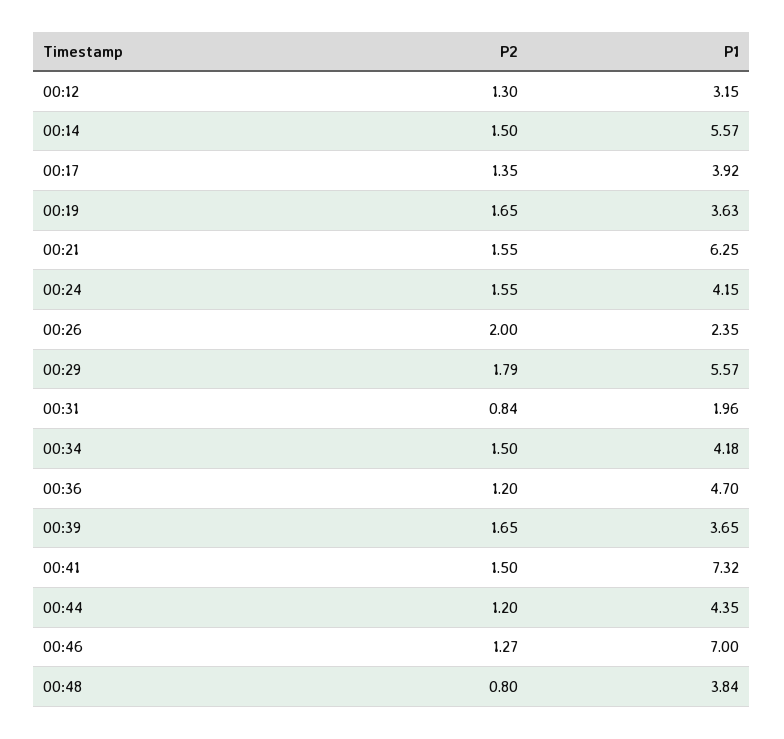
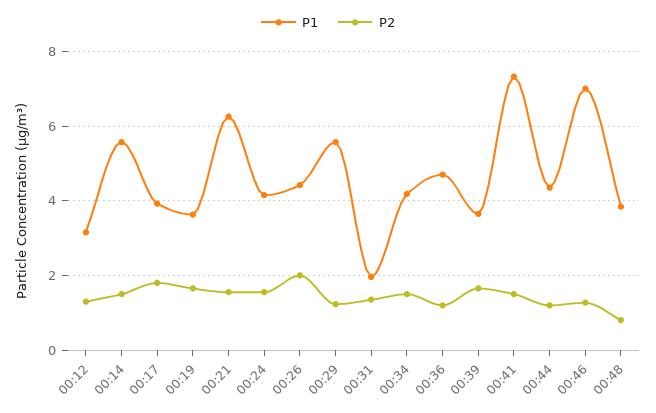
  {
    "P2": {
      "00:12": 1.3,
      "00:14": 1.5,
-     "00:17": 1.35,
+     "00:17": 1.8,
      "00:19": 1.65,
      "00:21": 1.55,
      "00:24": 1.55,
      "00:26": 2,
-     "00:29": 1.79,
+     "00:29": 1.2,
-     "00:31": 0.84,
+     "00:31": 1.4,
      "00:34": 1.5,
      "00:36": 1.2,
      "00:39": 1.65,
      "00:41": 1.5,
      "00:44": 1.2,
      "00:46": 1.27,
      "00:48": 0.8
    },
    "P1": {
      "00:12": 3.15,
      "00:14": 5.57,
      "00:17": 3.92,
      "00:19": 3.63,
      "00:21": 6.25,
      "00:24": 4.15,
-     "00:26": 2.35,
+     "00:26": 4.4,
      "00:29": 5.57,
      "00:31": 1.96,
      "00:34": 4.18,
      "00:36": 4.7,
      "00:39": 3.65,
      "00:41": 7.32,
      "00:44": 4.35,
      "00:46": 7,
      "00:48": 3.84
    }
  }

